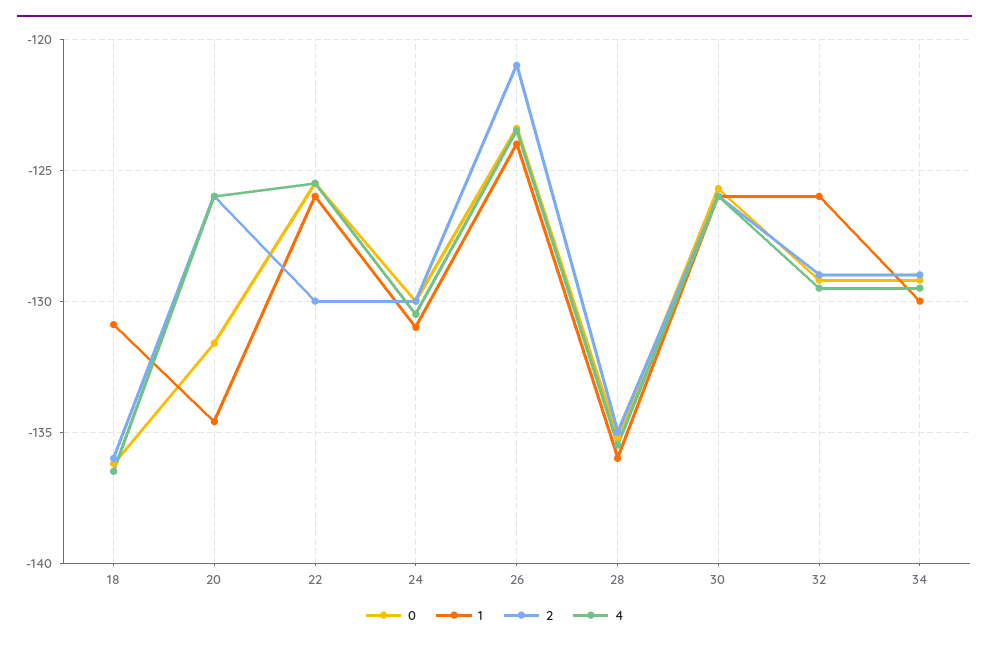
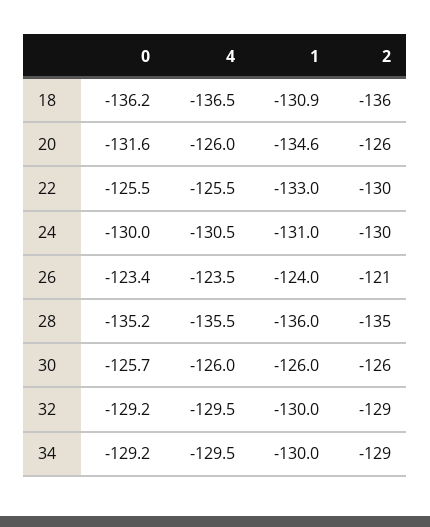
  {
    "0": {
      "18": -136.2,
      "20": -131.6,
      "22": -125.5,
      "24": -130,
      "26": -123.4,
      "28": -135.2,
      "30": -125.7,
      "32": -129.2,
      "34": -129.2
    },
    "1": {
      "18": -130.9,
      "20": -134.6,
-     "22": -126,
+     "22": -133,
      "24": -131,
      "26": -124,
      "28": -136,
      "30": -126,
-     "32": -126,
+     "32": -130,
      "34": -130
    },
    "2": {
      "18": -136,
      "20": -126,
      "22": -130,
      "24": -130,
      "26": -121,
      "28": -135,
      "30": -126,
      "32": -129,
      "34": -129
    },
    "4": {
      "18": -136.5,
      "20": -126,
      "22": -125.5,
      "24": -130.5,
      "26": -123.5,
      "28": -135.5,
      "30": -126,
      "32": -129.5,
      "34": -129.5
    }
  }

